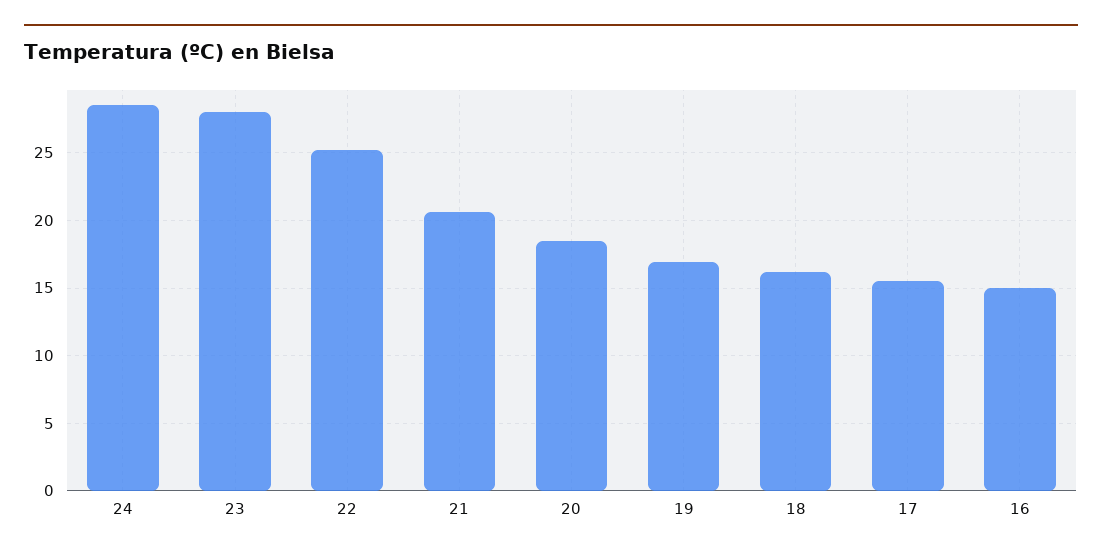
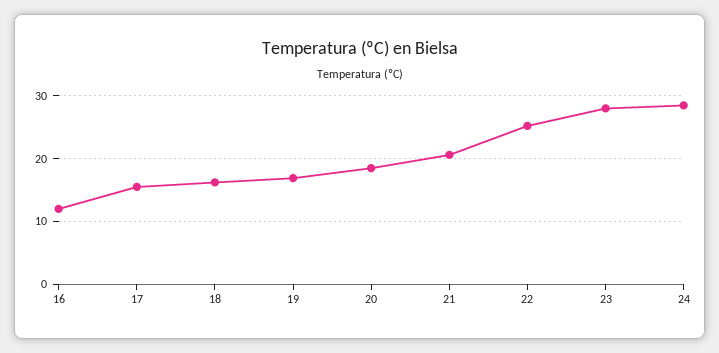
  {
    "24": 28.5,
    "23": 28,
    "22": 25,
    "21": 20.5,
    "20": 18.5,
    "19": 17,
    "18": 16,
    "17": 15.5,
-   "16": 15
+   "16": 12
  }

